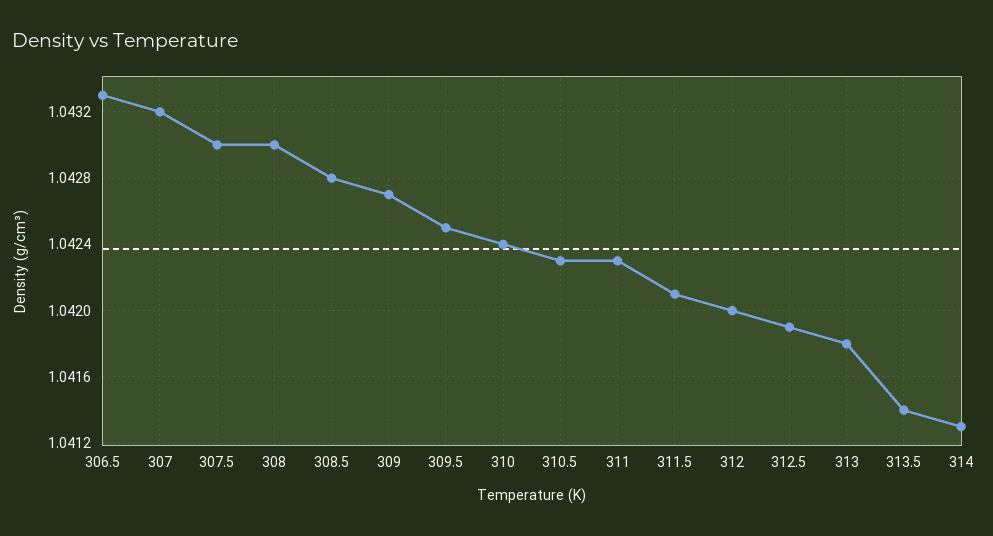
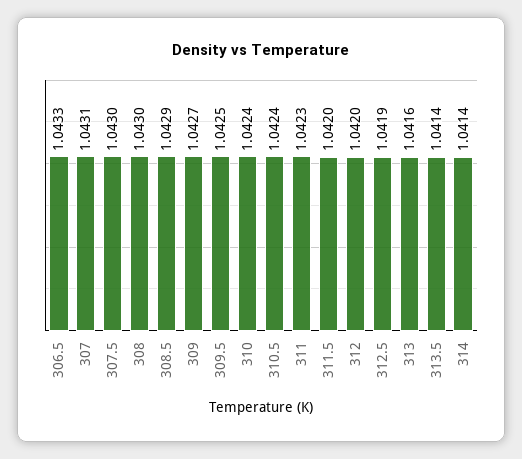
  {
    "306.5": 1.0433,
-   "307": 1.0432,
+   "307": 1.0431,
    "307.5": 1.043,
    "308": 1.043,
-   "308.5": 1.0428,
+   "308.5": 1.0429,
    "309": 1.0427,
    "309.5": 1.0425,
    "310": 1.0424,
-   "310.5": 1.0423,
+   "310.5": 1.0424,
    "311": 1.0423,
-   "311.5": 1.0421,
+   "311.5": 1.042,
    "312": 1.042,
    "312.5": 1.0419,
-   "313": 1.0418,
+   "313": 1.0416,
    "313.5": 1.0414,
-   "314": 1.0413
+   "314": 1.0414
  }

